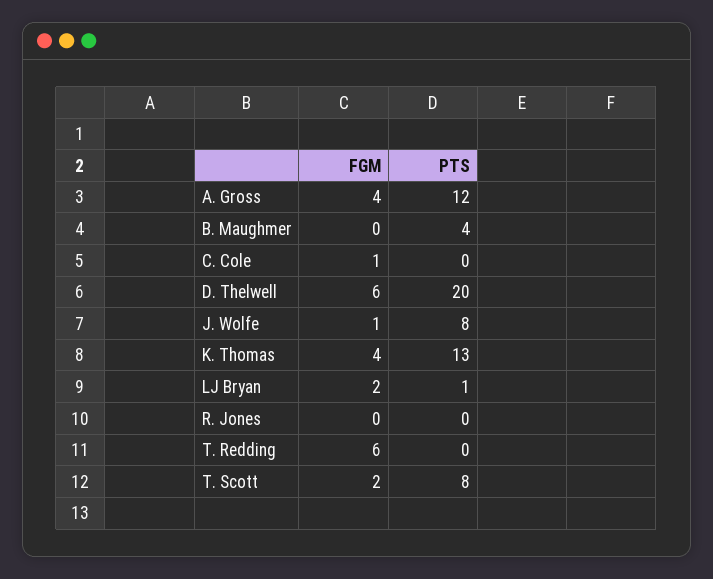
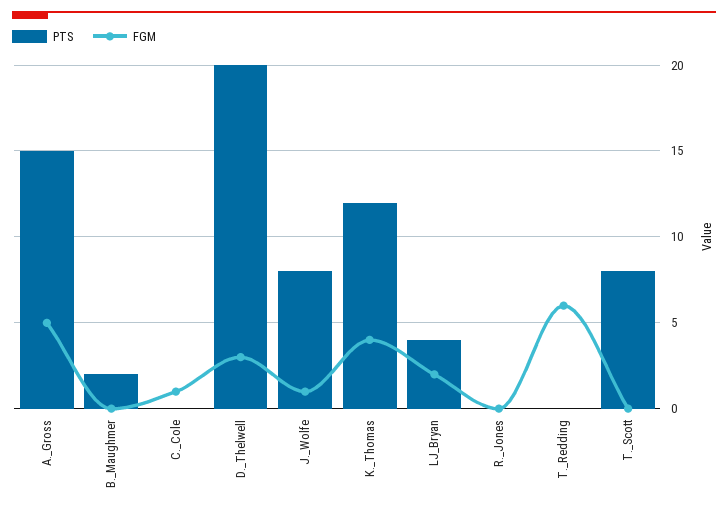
  {
    "FGM": {
-     "A. Gross": 4,
+     "A. Gross": 5,
      "B. Maughmer": 0,
      "C. Cole": 1,
-     "D. Thelwell": 6,
+     "D. Thelwell": 3,
      "J. Wolfe": 1,
      "K. Thomas": 4,
      "LJ Bryan": 2,
      "R. Jones": 0,
      "T. Redding": 6,
-     "T. Scott": 2
+     "T. Scott": 0
    },
    "PTS": {
-     "A. Gross": 12,
+     "A. Gross": 15,
-     "B. Maughmer": 4,
+     "B. Maughmer": 2,
      "C. Cole": 0,
      "D. Thelwell": 20,
      "J. Wolfe": 8,
-     "K. Thomas": 13,
+     "K. Thomas": 12,
-     "LJ Bryan": 1,
+     "LJ Bryan": 4,
      "R. Jones": 0,
      "T. Redding": 0,
      "T. Scott": 8
    }
  }

